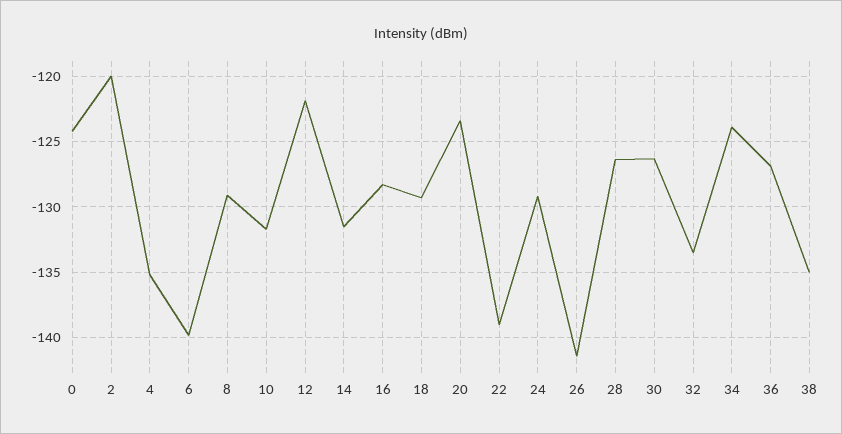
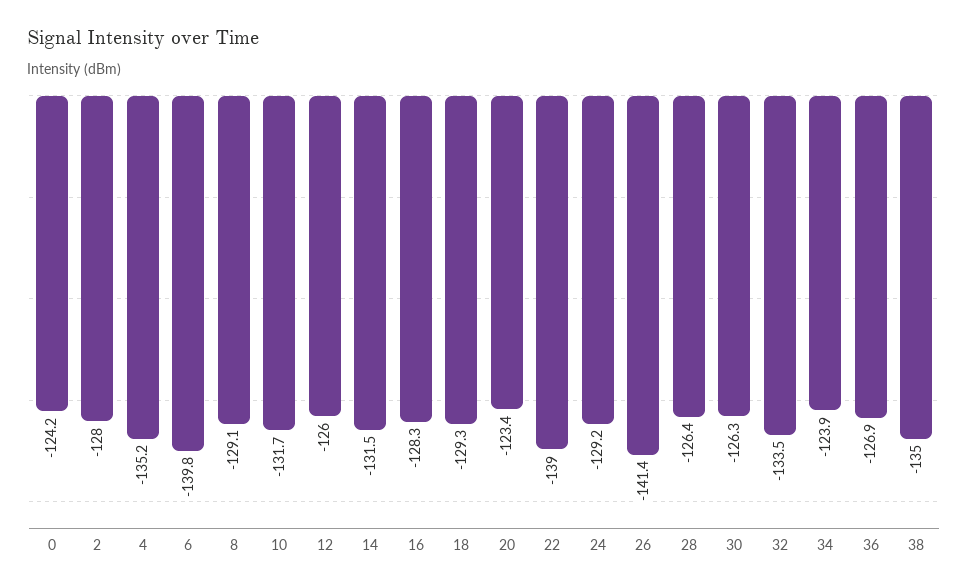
  {
    "0": -124.2,
-   "2": -120,
+   "2": -128,
    "4": -135.2,
    "6": -139.8,
    "8": -129.1,
    "10": -131.7,
-   "12": -122,
+   "12": -126,
    "14": -131.5,
    "16": -128.3,
    "18": -129.3,
    "20": -123.4,
    "22": -139,
    "24": -129.2,
    "26": -141.4,
    "28": -126.4,
    "30": -126.3,
    "32": -133.5,
    "34": -123.9,
    "36": -126.9,
    "38": -135
  }

